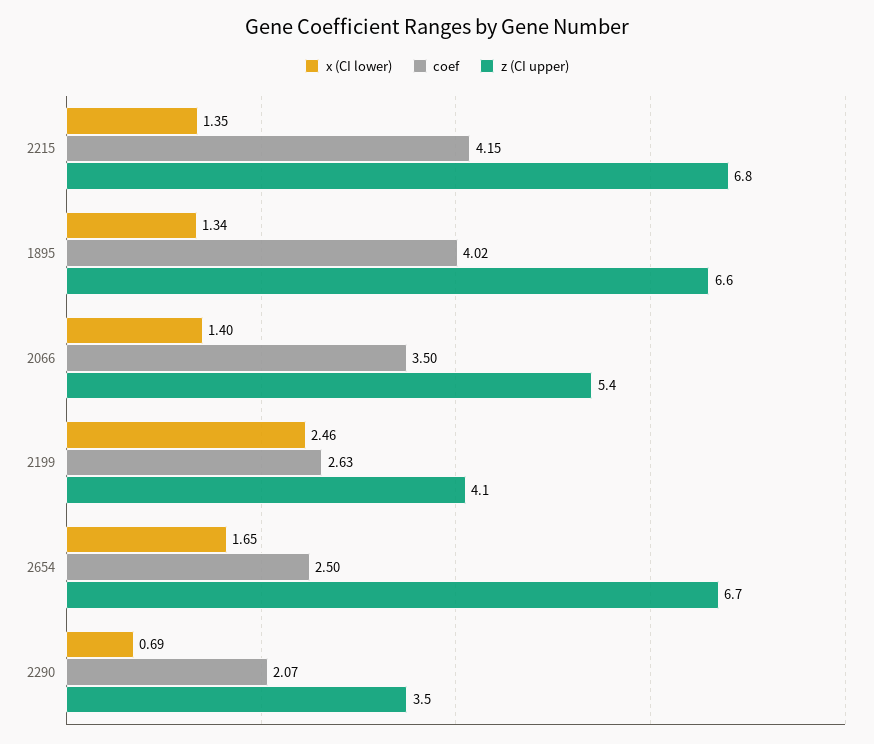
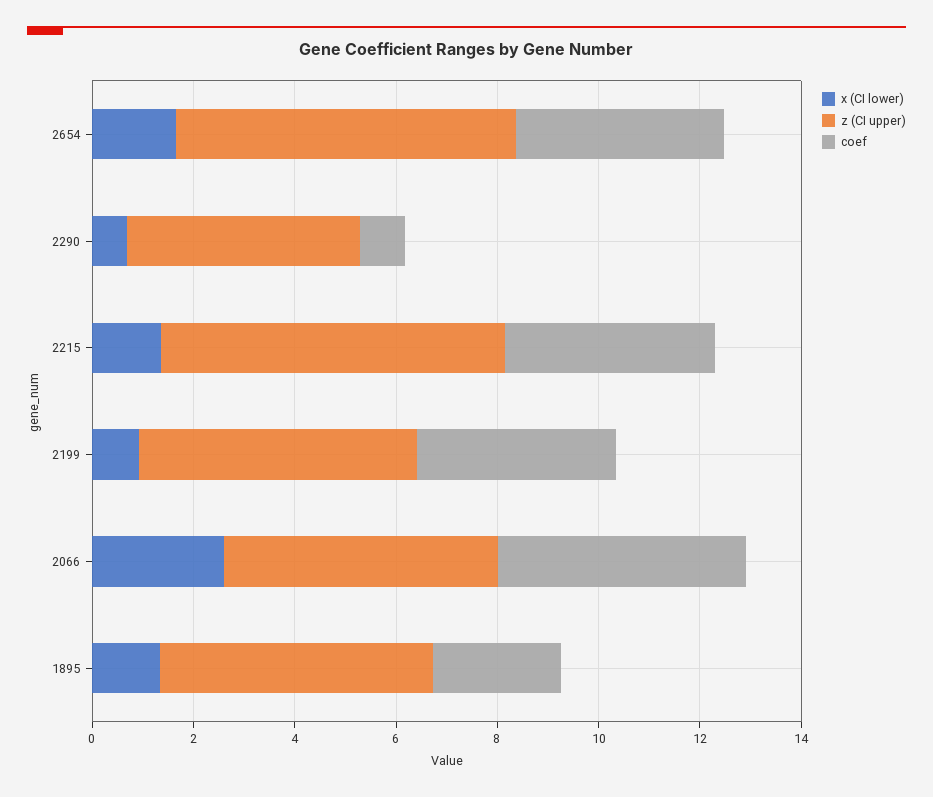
  {
    "x (CI lower)": {
      "2215": 1.35,
      "1895": 1.34,
-     "2066": 1.4,
+     "2066": 2.5,
-     "2199": 2.46,
+     "2199": 1,
      "2654": 1.65,
      "2290": 0.69
    },
    "coef": {
      "2215": 4.15,
-     "1895": 4.02,
+     "1895": 2.5,
-     "2066": 3.5,
+     "2066": 5,
-     "2199": 2.63,
+     "2199": 4,
-     "2654": 2.5,
+     "2654": 4,
-     "2290": 2.07
+     "2290": 1
    },
    "z (CI upper)": {
      "2215": 6.8,
-     "1895": 6.6,
+     "1895": 5.5,
      "2066": 5.4,
-     "2199": 4.1,
+     "2199": 5.5,
      "2654": 6.7,
-     "2290": 3.5
+     "2290": 4.5
    }
  }

